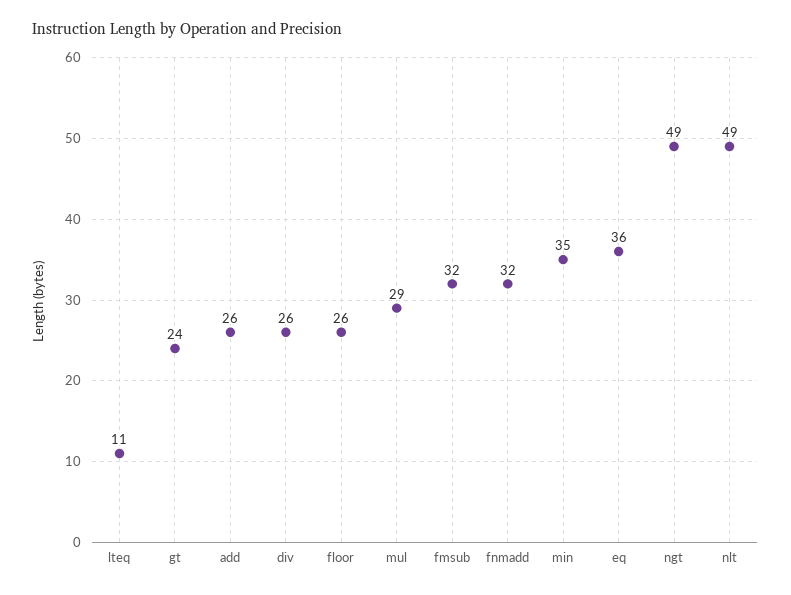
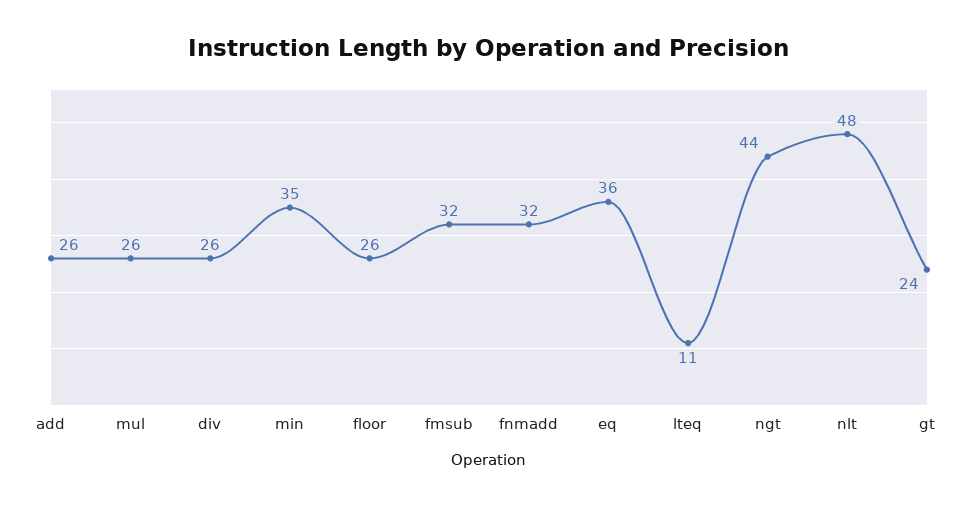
  {
    "lteq": 11,
    "gt": 24,
    "add": 26,
    "div": 26,
    "floor": 26,
-   "mul": 29,
+   "mul": 26,
    "fmsub": 32,
    "fnmadd": 32,
    "min": 35,
    "eq": 36,
-   "ngt": 49,
+   "ngt": 44,
-   "nlt": 49
+   "nlt": 48
  }

